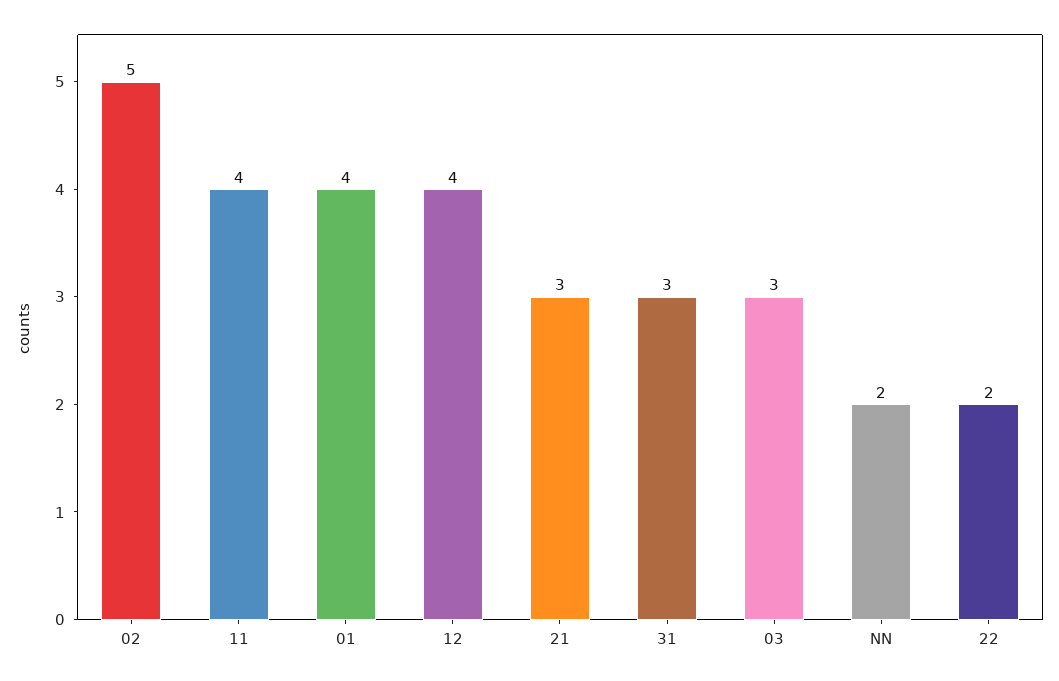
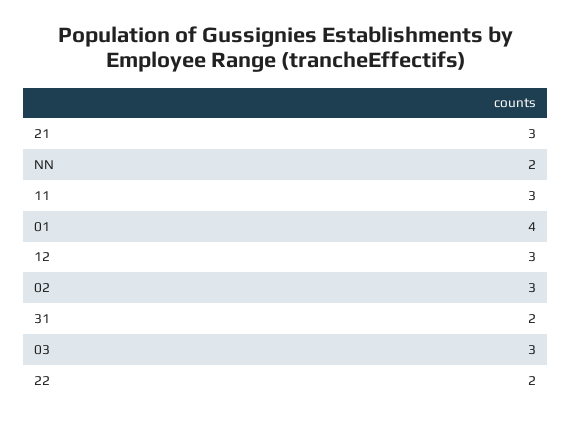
  {
-   "02": 5,
+   "02": 3,
-   "11": 4,
+   "11": 3,
    "01": 4,
-   "12": 4,
+   "12": 3,
    "21": 3,
-   "31": 3,
+   "31": 2,
    "03": 3,
    "NN": 2,
    "22": 2
  }

